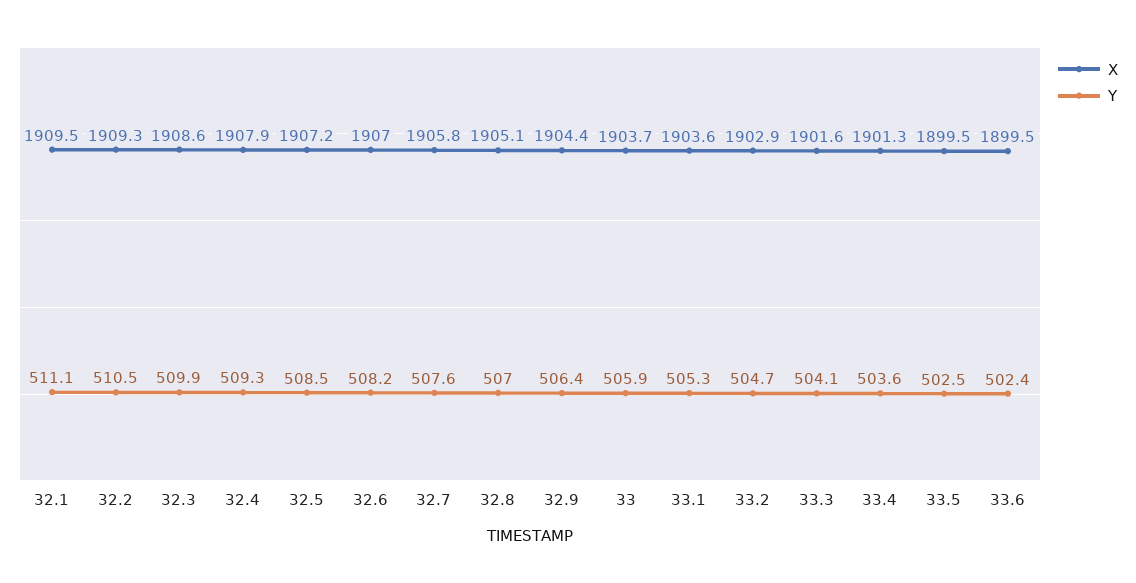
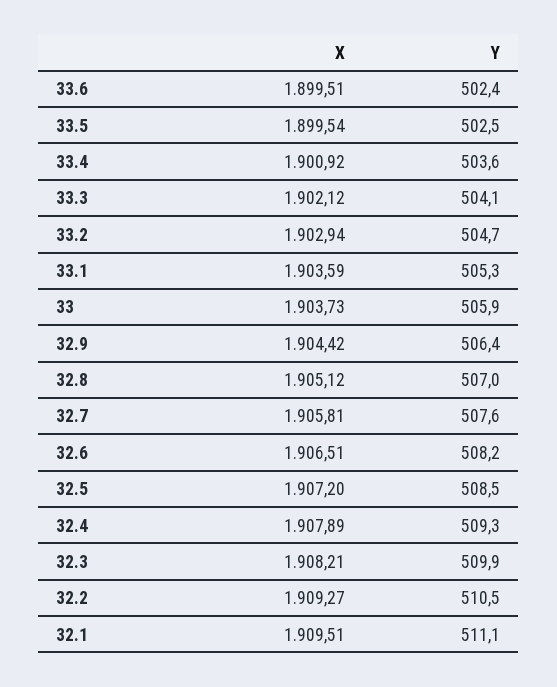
  {
    "X": {
      "32.1": 1909.51,
      "32.2": 1909.27,
-     "32.3": 1908.6,
+     "32.3": 1908.21,
      "32.4": 1907.89,
      "32.5": 1907.2,
-     "32.6": 1907,
+     "32.6": 1906.51,
      "32.7": 1905.81,
      "32.8": 1905.12,
      "32.9": 1904.42,
      "33": 1903.73,
      "33.1": 1903.59,
      "33.2": 1902.94,
-     "33.3": 1901.6,
+     "33.3": 1902.12,
-     "33.4": 1901.3,
+     "33.4": 1900.92,
      "33.5": 1899.54,
      "33.6": 1899.51
    },
    "Y": {
      "32.1": 511.1,
      "32.2": 510.5,
      "32.3": 509.9,
      "32.4": 509.3,
      "32.5": 508.5,
      "32.6": 508.2,
      "32.7": 507.6,
      "32.8": 507,
      "32.9": 506.4,
      "33": 505.9,
      "33.1": 505.3,
      "33.2": 504.7,
      "33.3": 504.1,
      "33.4": 503.6,
      "33.5": 502.5,
      "33.6": 502.4
    }
  }

